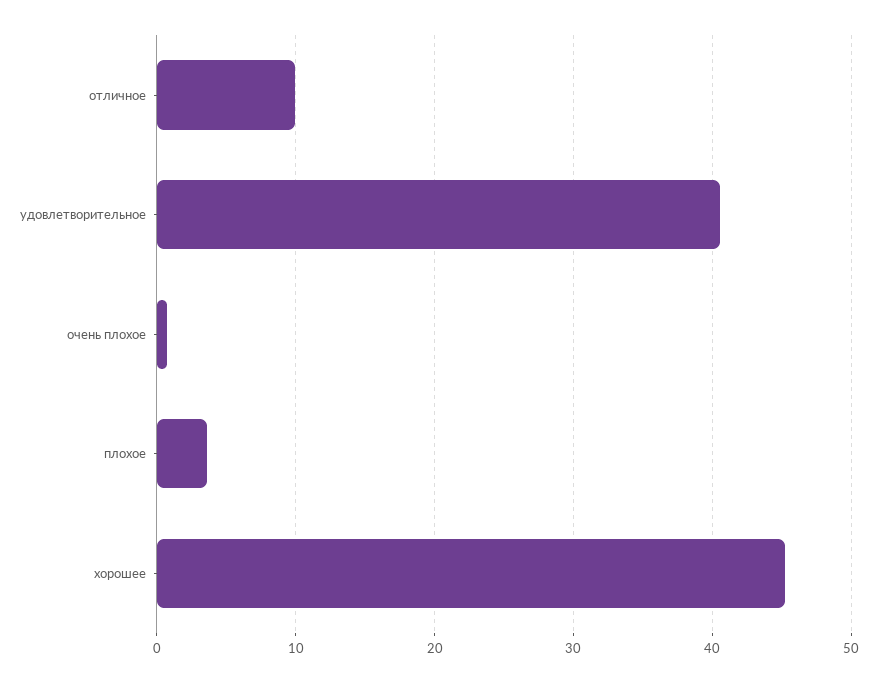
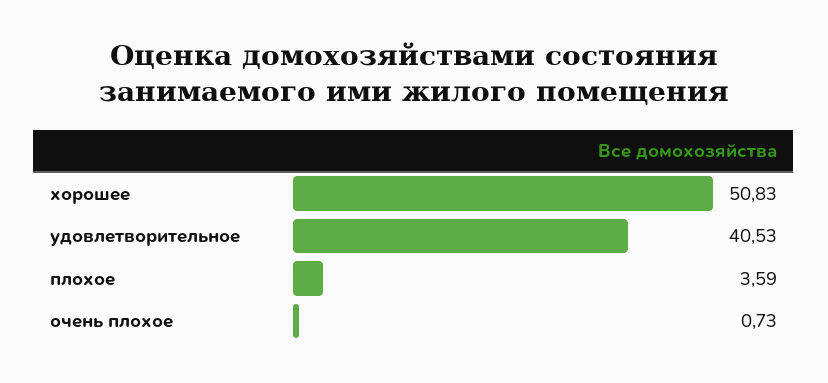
  {
-   "отличное": 10,
    "удовлетворительное": 40.53,
    "очень плохое": 0.73,
    "плохое": 3.59,
-   "хорошее": 45
+   "хорошее": 50.83
  }

